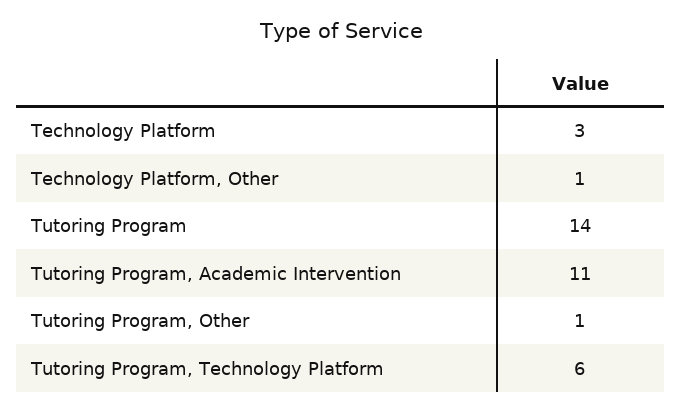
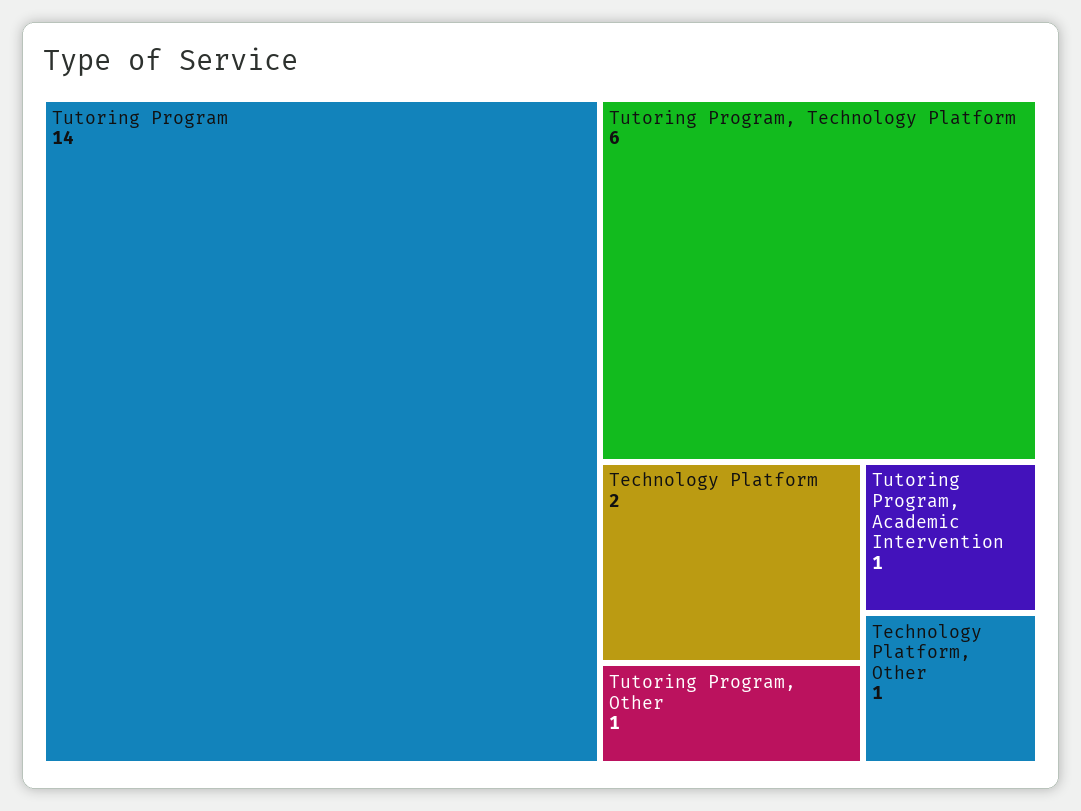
  {
-   "Technology Platform": 3,
+   "Technology Platform": 2,
    "Technology Platform, Other": 1,
    "Tutoring Program": 14,
-   "Tutoring Program, Academic Intervention": 11,
+   "Tutoring Program, Academic Intervention": 1,
    "Tutoring Program, Other": 1,
    "Tutoring Program, Technology Platform": 6
  }

